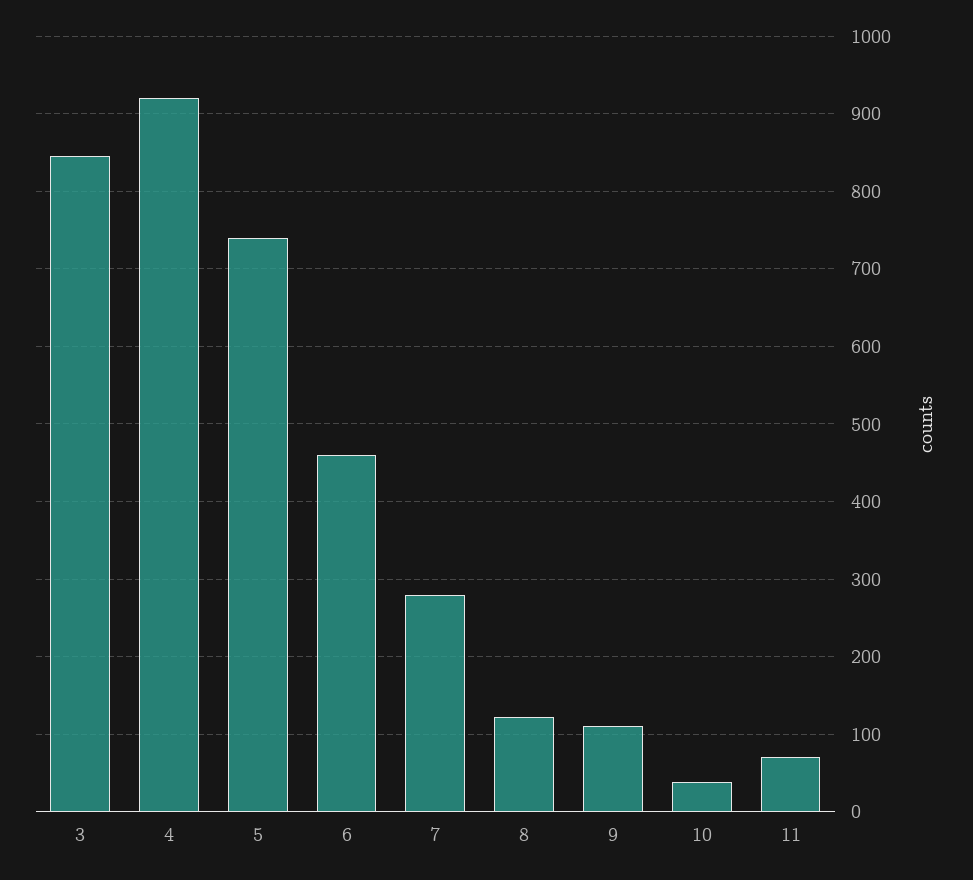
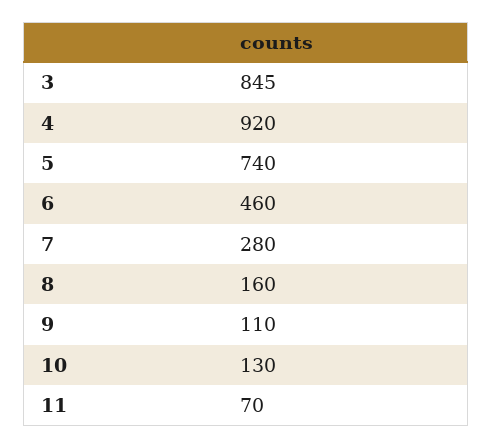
  {
    "3": 845,
    "4": 920,
    "5": 740,
    "6": 460,
    "7": 280,
-   "8": 120,
+   "8": 160,
    "9": 110,
-   "10": 40,
+   "10": 130,
    "11": 70
  }

